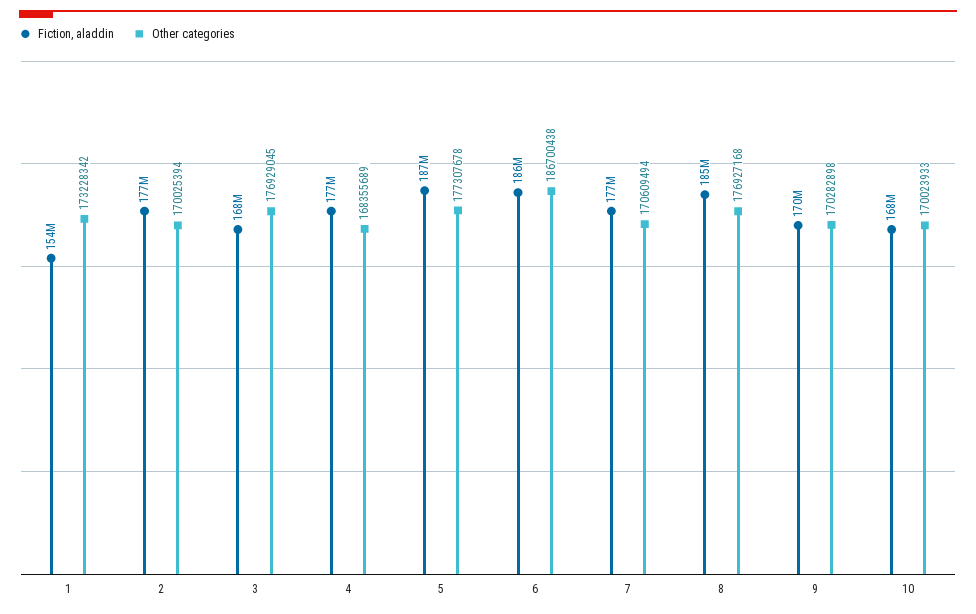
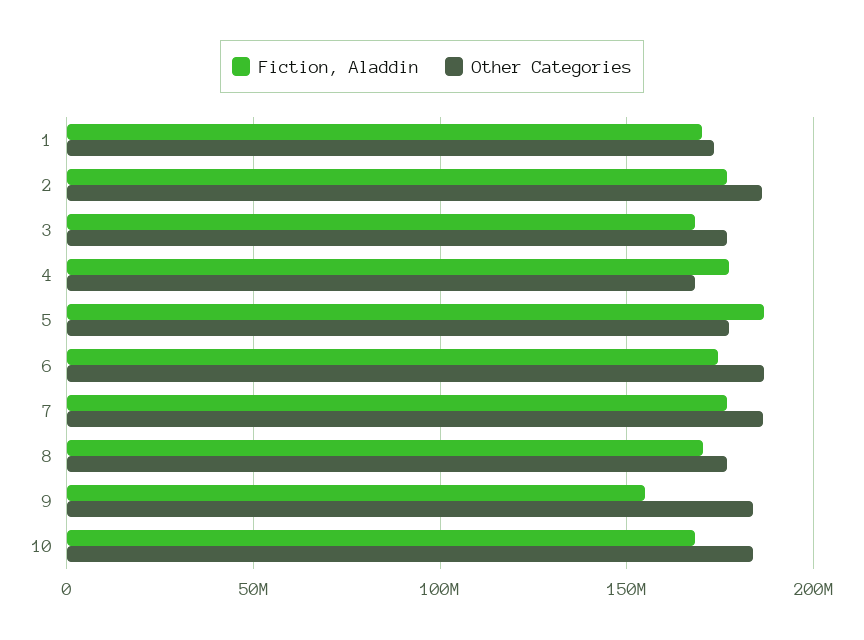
  {
    "Fiction, aladdin": {
-     "1": 154000000,
+     "1": 170000000,
      "2": 177000000,
      "3": 168000000,
      "4": 177000000,
      "5": 187000000,
-     "6": 186000000,
+     "6": 175000000,
      "7": 177000000,
-     "8": 185000000,
+     "8": 170000000,
-     "9": 170000000,
+     "9": 155000000,
      "10": 168000000
    },
    "Other categories": {
      "1": 173228342,
-     "2": 170025394,
+     "2": 185000000,
      "3": 176929045,
      "4": 168355689,
      "5": 177307678,
      "6": 186700438,
-     "7": 170609494,
+     "7": 185000000,
      "8": 176927168,
-     "9": 170282898,
+     "9": 185000000,
-     "10": 170023933
+     "10": 185000000
    }
  }

